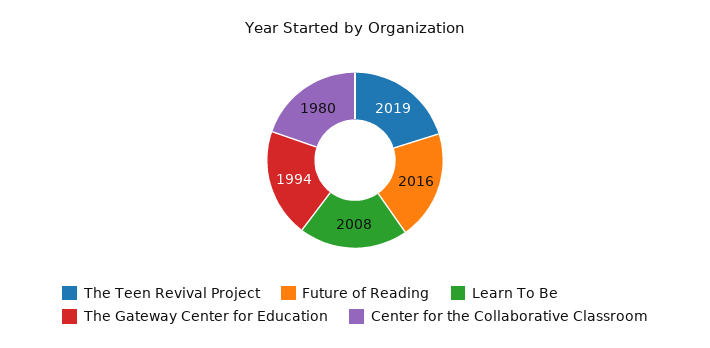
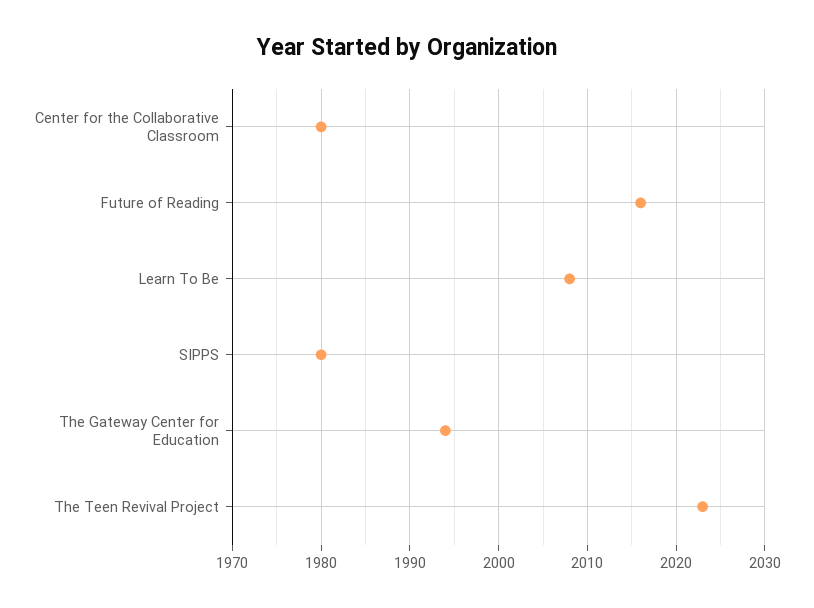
  {
-   "The Teen Revival Project": 2019,
+   "The Teen Revival Project": 2023,
    "Future of Reading": 2016,
    "Learn To Be": 2008,
    "The Gateway Center for Education": 1994,
-   "Center for the Collaborative Classroom": 1980
+   "Center for the Collaborative Classroom": 1980,
+   "SIPPS": 1980
  }

